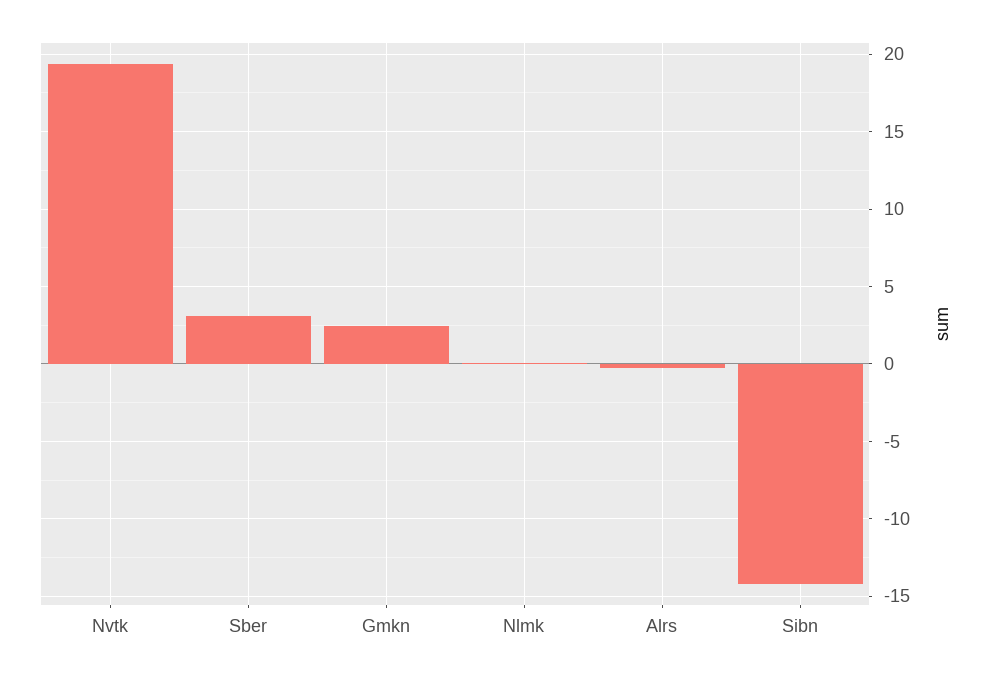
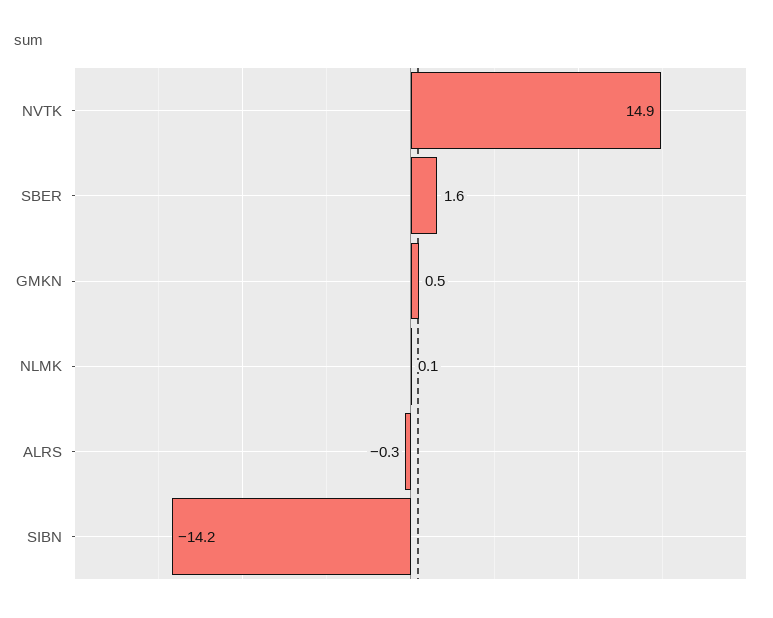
  {
-   "Nvtk": 19.5,
+   "Nvtk": 14.9,
-   "Sber": 3,
+   "Sber": 1.6,
-   "Gmkn": 2.5,
+   "Gmkn": 0.5,
    "Nlmk": 0.1,
    "Alrs": -0.3,
    "Sibn": -14.2
  }

